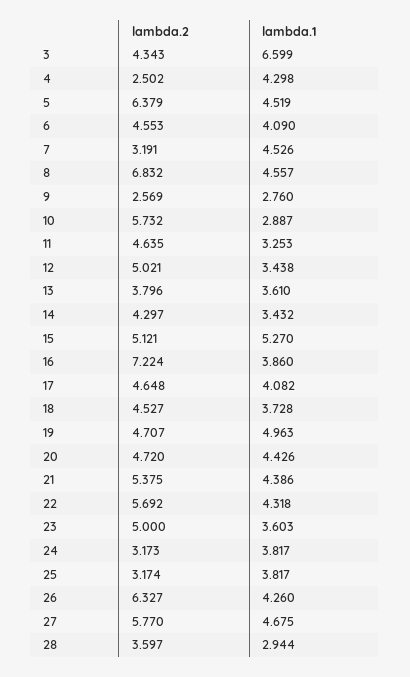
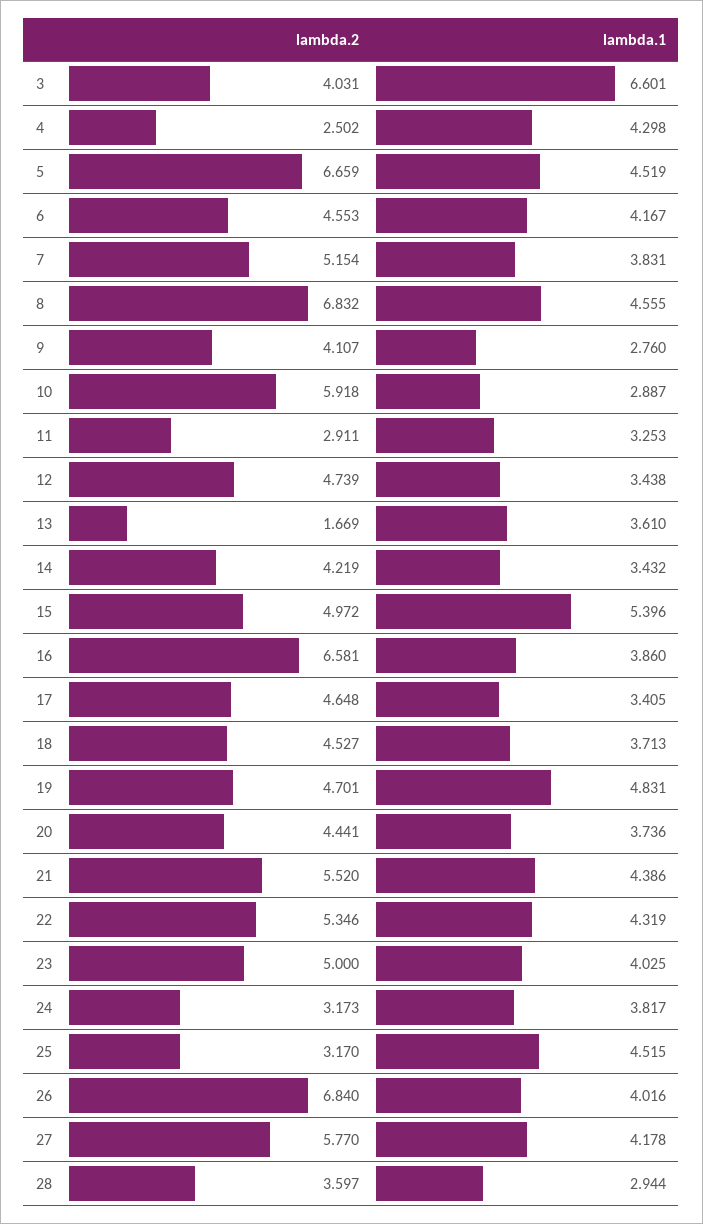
  {
    "lambda.2": {
-     "3": 4.343,
+     "3": 4.031,
      "4": 2.502,
-     "5": 6.379,
+     "5": 6.659,
      "6": 4.553,
-     "7": 3.191,
+     "7": 5.154,
      "8": 6.832,
-     "9": 2.569,
+     "9": 4.107,
-     "10": 5.732,
+     "10": 5.918,
-     "11": 4.635,
+     "11": 2.911,
-     "12": 5.021,
+     "12": 4.739,
-     "13": 3.796,
+     "13": 1.669,
-     "14": 4.297,
+     "14": 4.219,
-     "15": 5.121,
+     "15": 4.972,
-     "16": 7.224,
+     "16": 6.581,
      "17": 4.648,
      "18": 4.527,
-     "19": 4.707,
+     "19": 4.701,
-     "20": 4.72,
+     "20": 4.441,
-     "21": 5.375,
+     "21": 5.52,
-     "22": 5.692,
+     "22": 5.346,
      "23": 5,
      "24": 3.173,
-     "25": 3.174,
+     "25": 3.17,
-     "26": 6.327,
+     "26": 6.84,
      "27": 5.77,
      "28": 3.597
    },
    "lambda.1": {
-     "3": 6.599,
+     "3": 6.601,
      "4": 4.298,
      "5": 4.519,
-     "6": 4.09,
+     "6": 4.167,
-     "7": 4.526,
+     "7": 3.831,
-     "8": 4.557,
+     "8": 4.555,
      "9": 2.76,
      "10": 2.887,
      "11": 3.253,
      "12": 3.438,
      "13": 3.61,
      "14": 3.432,
-     "15": 5.27,
+     "15": 5.396,
      "16": 3.86,
-     "17": 4.082,
+     "17": 3.405,
-     "18": 3.728,
+     "18": 3.713,
-     "19": 4.963,
+     "19": 4.831,
-     "20": 4.426,
+     "20": 3.736,
      "21": 4.386,
-     "22": 4.318,
+     "22": 4.319,
-     "23": 3.603,
+     "23": 4.025,
      "24": 3.817,
-     "25": 3.817,
+     "25": 4.515,
-     "26": 4.26,
+     "26": 4.016,
-     "27": 4.675,
+     "27": 4.178,
      "28": 2.944
    }
  }

